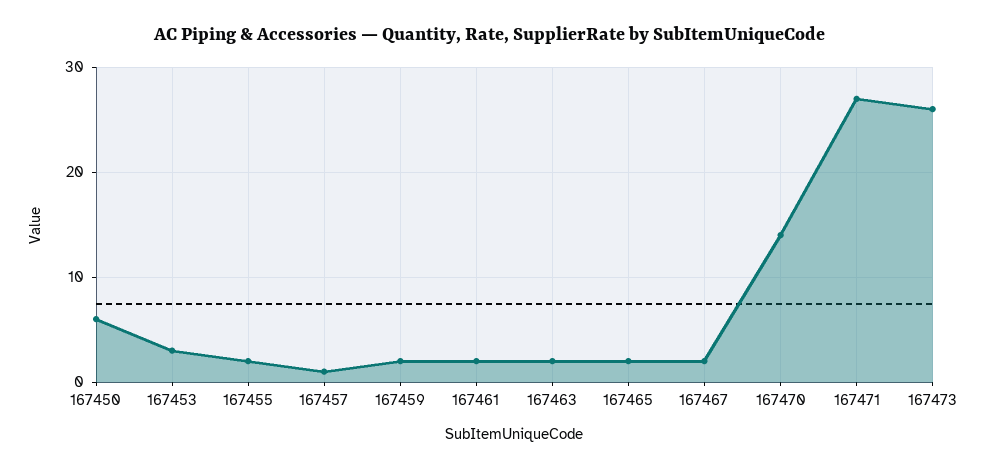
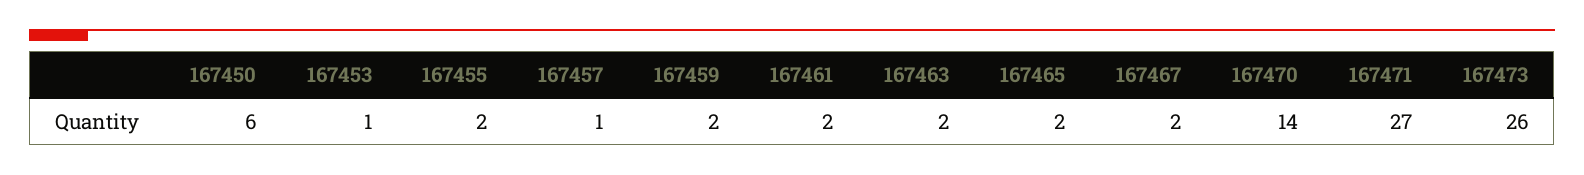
  {
    "167450": 6,
-   "167453": 3,
+   "167453": 1,
    "167455": 2,
    "167457": 1,
    "167459": 2,
    "167461": 2,
    "167463": 2,
    "167465": 2,
    "167467": 2,
    "167470": 14,
    "167471": 27,
    "167473": 26
  }

